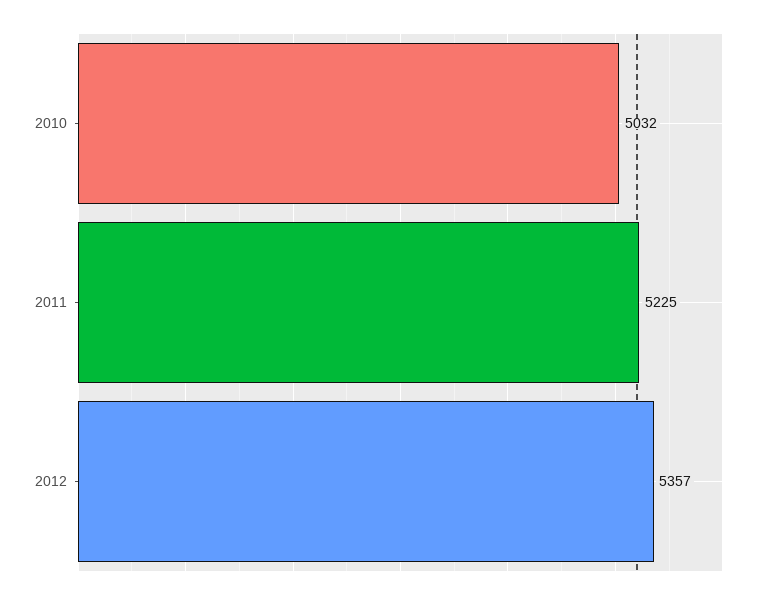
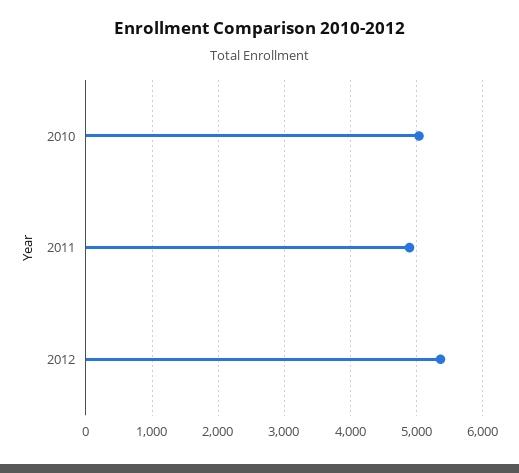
  {
    "2010": 5032,
-   "2011": 5225,
+   "2011": 4900,
    "2012": 5357
  }

